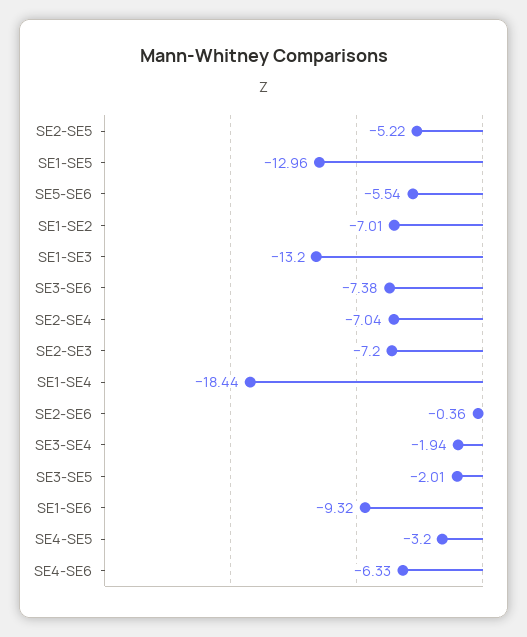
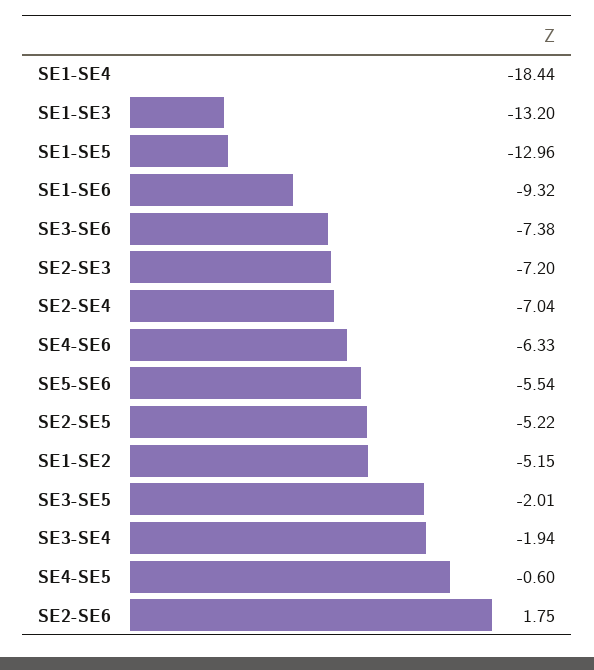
  {
    "SE2-SE5": -5.22,
    "SE1-SE5": -12.96,
    "SE5-SE6": -5.54,
-   "SE1-SE2": -7.01,
+   "SE1-SE2": -5.15,
    "SE1-SE3": -13.2,
    "SE3-SE6": -7.38,
    "SE2-SE4": -7.04,
    "SE2-SE3": -7.2,
    "SE1-SE4": -18.44,
-   "SE2-SE6": -0.36,
+   "SE2-SE6": 1.75,
    "SE3-SE4": -1.94,
    "SE3-SE5": -2.01,
    "SE1-SE6": -9.32,
-   "SE4-SE5": -3.2,
+   "SE4-SE5": -0.6,
    "SE4-SE6": -6.33
  }

